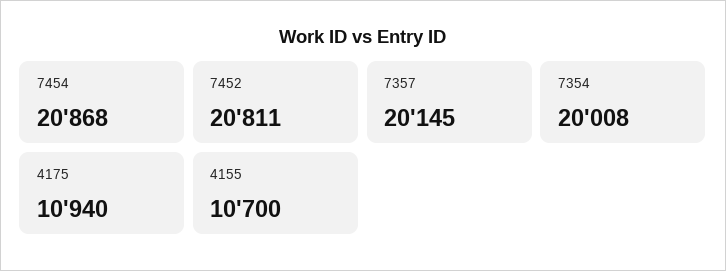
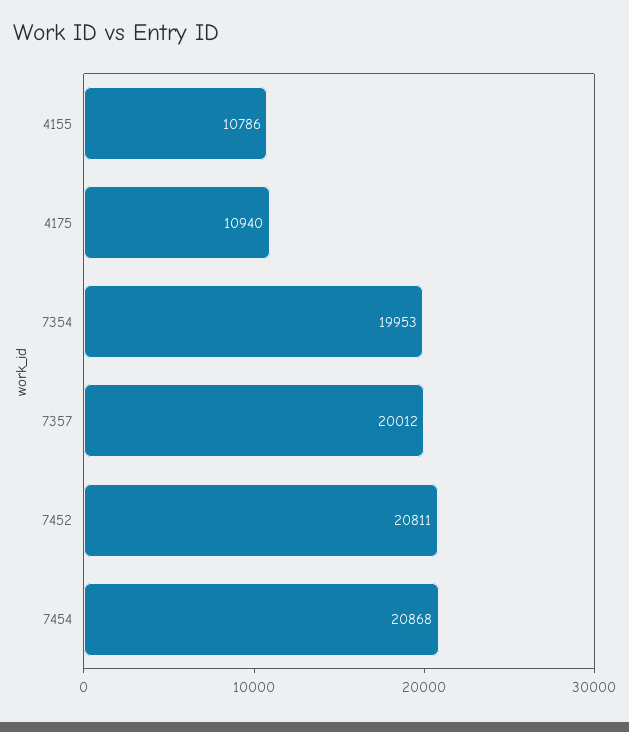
  {
    "7454": 20868,
    "7452": 20811,
-   "7357": 20145,
+   "7357": 20012,
-   "7354": 20008,
+   "7354": 19953,
    "4175": 10940,
-   "4155": 10700
+   "4155": 10786
  }

